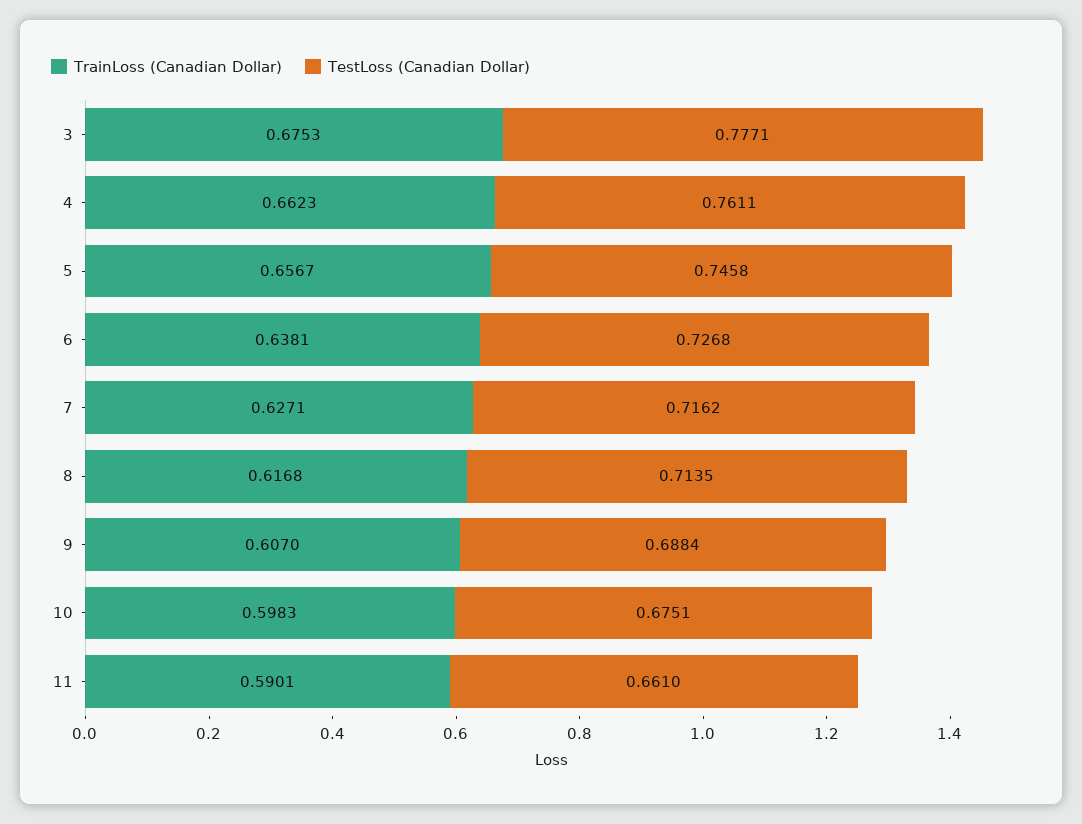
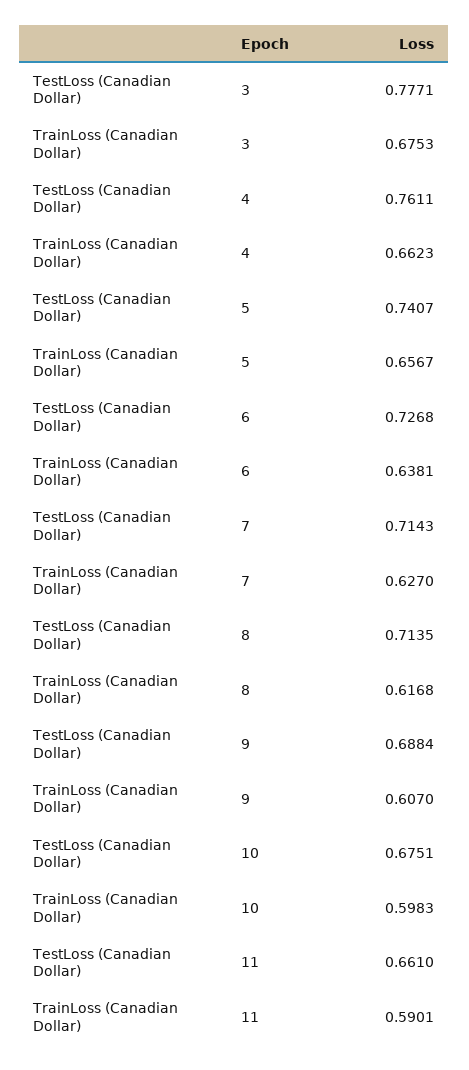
  {
    "TrainLoss (Canadian Dollar)": {
      "3": 0.6753,
      "4": 0.6623,
      "5": 0.6567,
      "6": 0.6381,
-     "7": 0.6271,
+     "7": 0.627,
      "8": 0.6168,
      "9": 0.607,
      "10": 0.5983,
      "11": 0.5901
    },
    "TestLoss (Canadian Dollar)": {
      "3": 0.7771,
      "4": 0.7611,
-     "5": 0.7458,
+     "5": 0.7407,
      "6": 0.7268,
-     "7": 0.7162,
+     "7": 0.7143,
      "8": 0.7135,
      "9": 0.6884,
      "10": 0.6751,
      "11": 0.661
    }
  }

